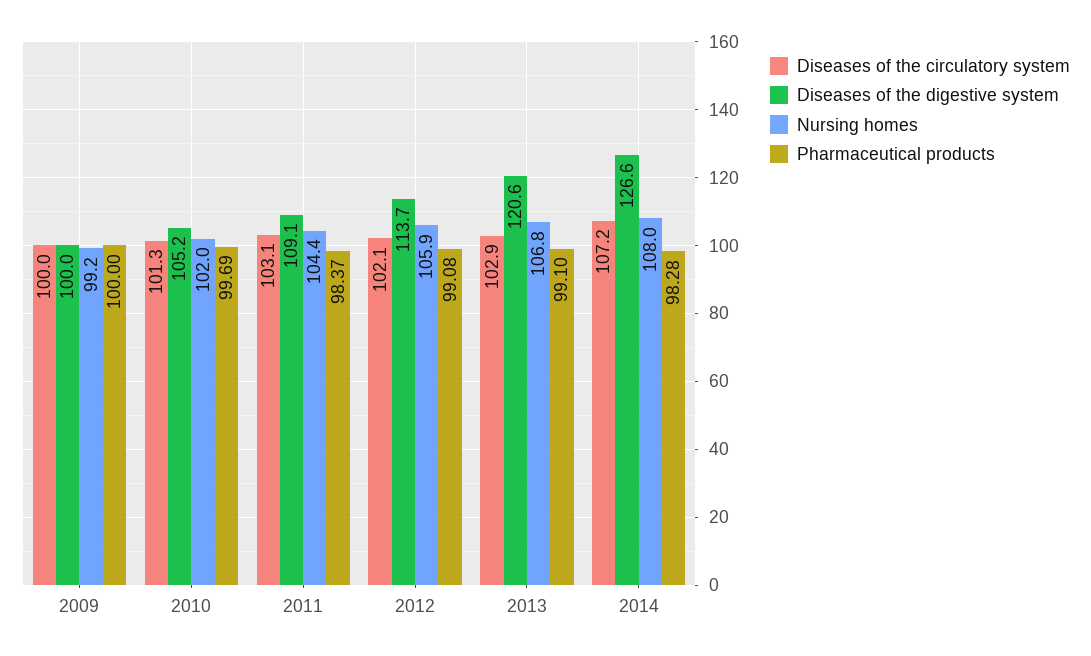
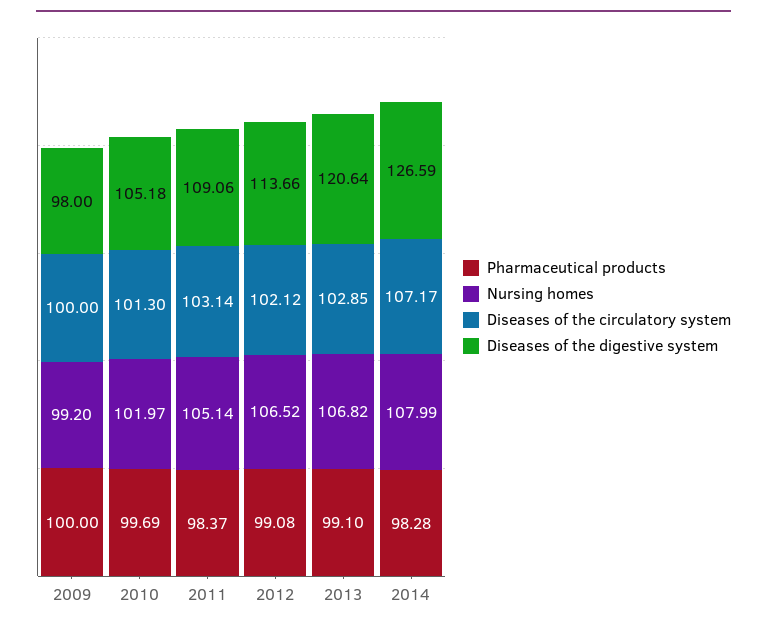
  {
    "Diseases of the circulatory system": {
      "2009": 100,
      "2010": 101.3,
      "2011": 103.14,
      "2012": 102.12,
      "2013": 102.85,
      "2014": 107.17
    },
    "Diseases of the digestive system": {
-     "2009": 100,
+     "2009": 98,
      "2010": 105.18,
      "2011": 109.06,
      "2012": 113.66,
      "2013": 120.64,
      "2014": 126.59
    },
    "Nursing homes": {
      "2009": 99.2,
      "2010": 101.97,
-     "2011": 104.4,
+     "2011": 105.14,
-     "2012": 105.9,
+     "2012": 106.52,
      "2013": 106.82,
      "2014": 107.99
    },
    "Pharmaceutical products": {
      "2009": 100,
      "2010": 99.69,
      "2011": 98.37,
      "2012": 99.08,
      "2013": 99.1,
      "2014": 98.28
    }
  }

